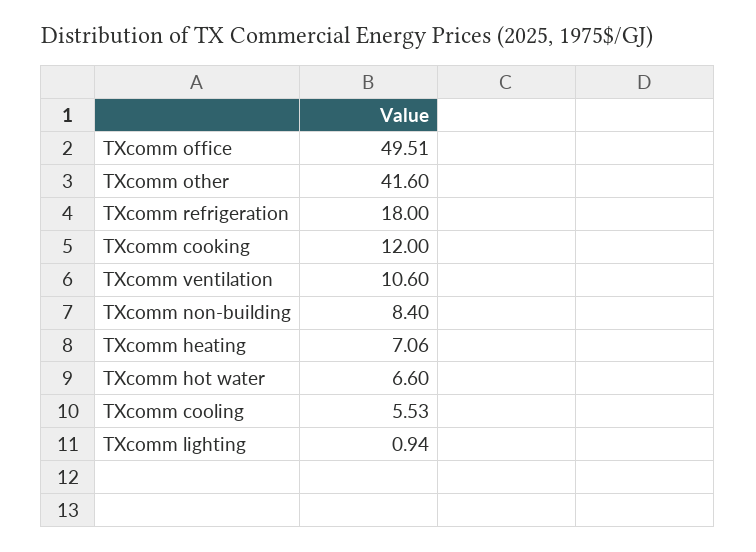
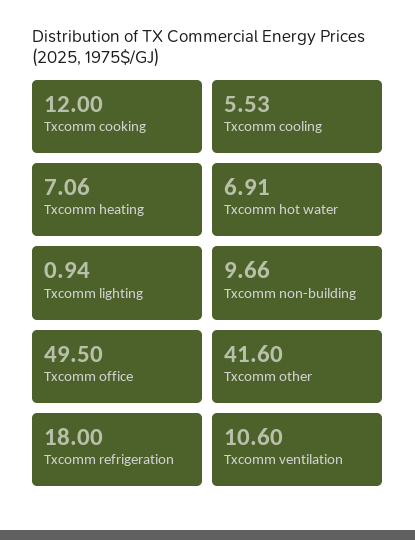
  {
-   "TXcomm office": 49.51,
+   "TXcomm office": 49.5,
    "TXcomm other": 41.6,
    "TXcomm refrigeration": 18,
    "TXcomm cooking": 12,
    "TXcomm ventilation": 10.6,
-   "TXcomm non-building": 8.4,
+   "TXcomm non-building": 9.66,
    "TXcomm heating": 7.06,
-   "TXcomm hot water": 6.6,
+   "TXcomm hot water": 6.91,
    "TXcomm cooling": 5.53,
    "TXcomm lighting": 0.94
  }

